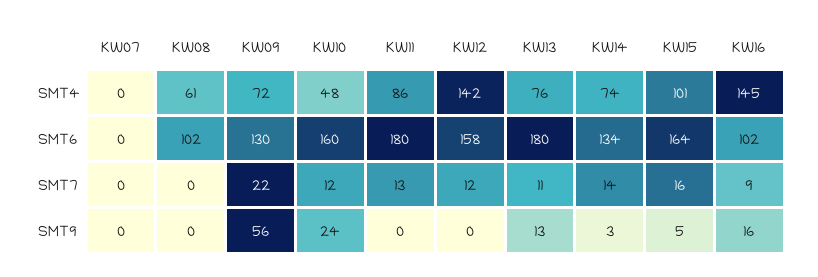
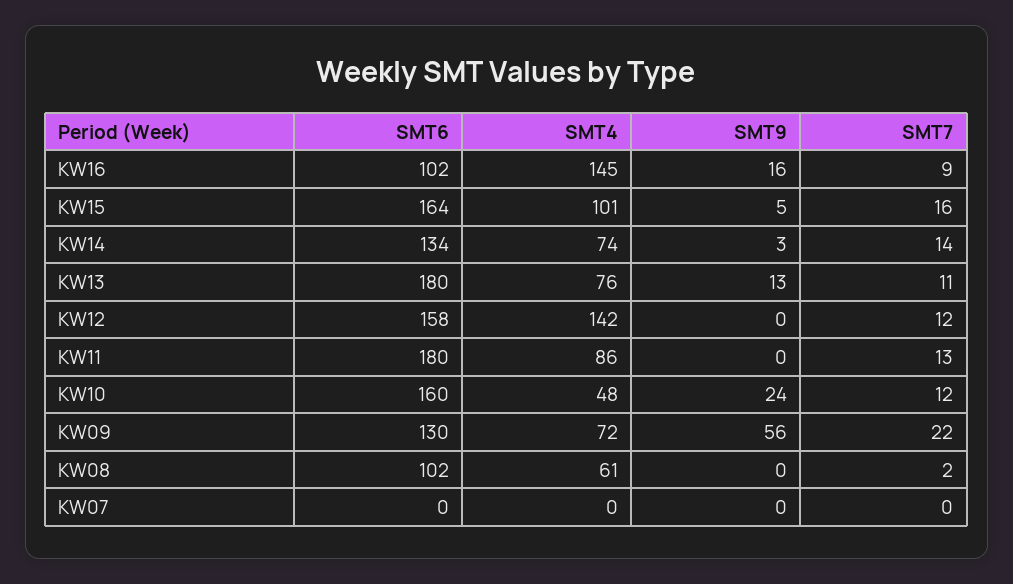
  {
    "KW07": {
      "SMT4": 0,
      "SMT6": 0,
      "SMT7": 0,
      "SMT9": 0
    },
    "KW08": {
      "SMT4": 61,
      "SMT6": 102,
-     "SMT7": 0,
+     "SMT7": 2,
      "SMT9": 0
    },
    "KW09": {
      "SMT4": 72,
      "SMT6": 130,
      "SMT7": 22,
      "SMT9": 56
    },
    "KW10": {
      "SMT4": 48,
      "SMT6": 160,
      "SMT7": 12,
      "SMT9": 24
    },
    "KW11": {
      "SMT4": 86,
      "SMT6": 180,
      "SMT7": 13,
      "SMT9": 0
    },
    "KW12": {
      "SMT4": 142,
      "SMT6": 158,
      "SMT7": 12,
      "SMT9": 0
    },
    "KW13": {
      "SMT4": 76,
      "SMT6": 180,
      "SMT7": 11,
      "SMT9": 13
    },
    "KW14": {
      "SMT4": 74,
      "SMT6": 134,
      "SMT7": 14,
      "SMT9": 3
    },
    "KW15": {
      "SMT4": 101,
      "SMT6": 164,
      "SMT7": 16,
      "SMT9": 5
    },
    "KW16": {
      "SMT4": 145,
      "SMT6": 102,
      "SMT7": 9,
      "SMT9": 16
    }
  }

